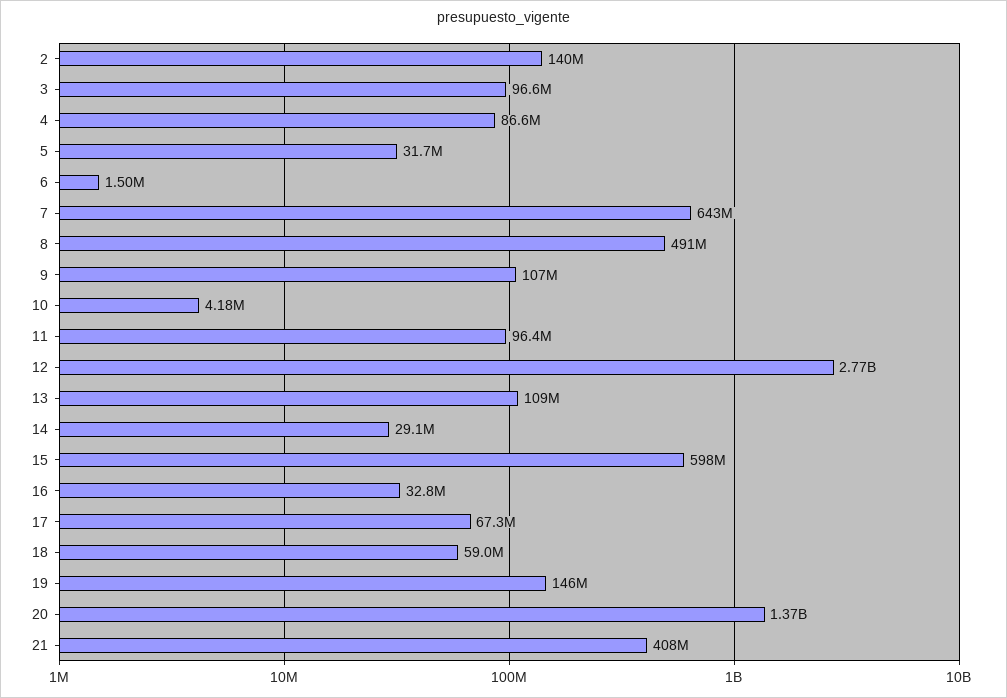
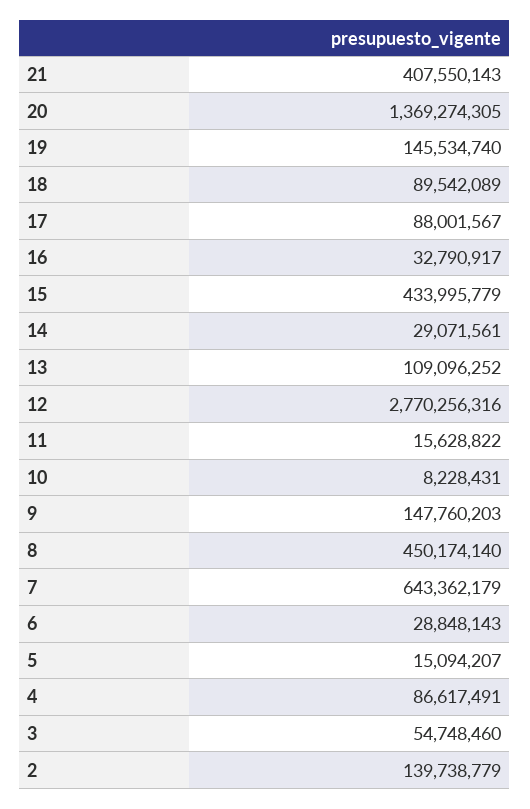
  {
    "2": 139738779,
-   "3": 96600000,
+   "3": 54748460,
    "4": 86617491,
-   "5": 31700000,
+   "5": 15094207,
-   "6": 1500000,
+   "6": 28848143,
    "7": 643362179,
-   "8": 491000000,
+   "8": 450174140,
-   "9": 107000000,
+   "9": 147760203,
-   "10": 4180000,
+   "10": 8228431,
-   "11": 96400000,
+   "11": 15628822,
    "12": 2770256316,
    "13": 109096252,
    "14": 29071561,
-   "15": 598000000,
+   "15": 433995779,
    "16": 32790917,
-   "17": 67300000,
+   "17": 88001567,
-   "18": 59000000,
+   "18": 89542089,
    "19": 145534740,
    "20": 1369274305,
    "21": 407550143
  }

